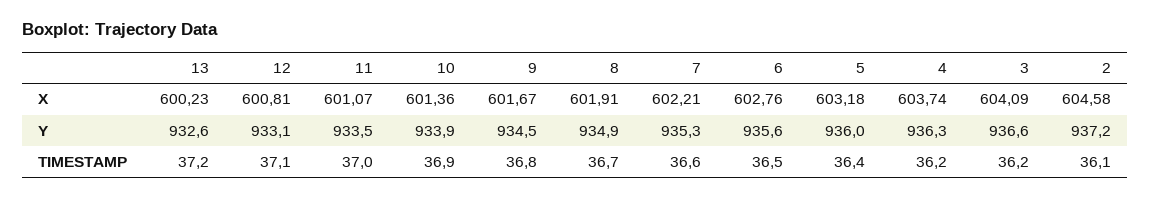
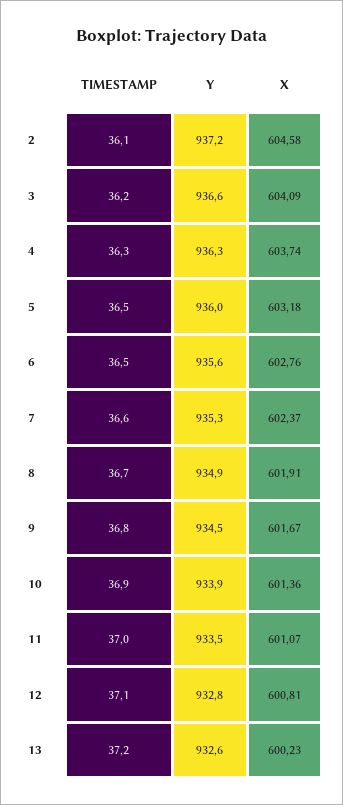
  {
    "13": {
      "X": 600.23,
      "Y": 932.6,
      "TIMESTAMP": 37.2
    },
    "12": {
      "X": 600.81,
-     "Y": 933.1,
+     "Y": 932.8,
      "TIMESTAMP": 37.1
    },
    "11": {
      "X": 601.07,
      "Y": 933.5,
      "TIMESTAMP": 37
    },
    "10": {
      "X": 601.36,
      "Y": 933.9,
      "TIMESTAMP": 36.9
    },
    "9": {
      "X": 601.67,
      "Y": 934.5,
      "TIMESTAMP": 36.8
    },
    "8": {
      "X": 601.91,
      "Y": 934.9,
      "TIMESTAMP": 36.7
    },
    "7": {
-     "X": 602.21,
+     "X": 602.37,
      "Y": 935.3,
      "TIMESTAMP": 36.6
    },
    "6": {
      "X": 602.76,
      "Y": 935.6,
      "TIMESTAMP": 36.5
    },
    "5": {
      "X": 603.18,
      "Y": 936,
-     "TIMESTAMP": 36.4
+     "TIMESTAMP": 36.5
    },
    "4": {
      "X": 603.74,
      "Y": 936.3,
-     "TIMESTAMP": 36.2
+     "TIMESTAMP": 36.3
    },
    "3": {
      "X": 604.09,
      "Y": 936.6,
      "TIMESTAMP": 36.2
    },
    "2": {
      "X": 604.58,
      "Y": 937.2,
      "TIMESTAMP": 36.1
    }
  }

